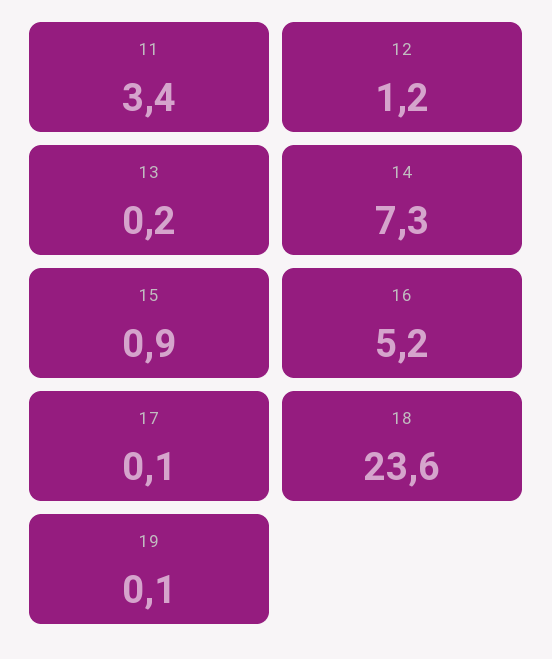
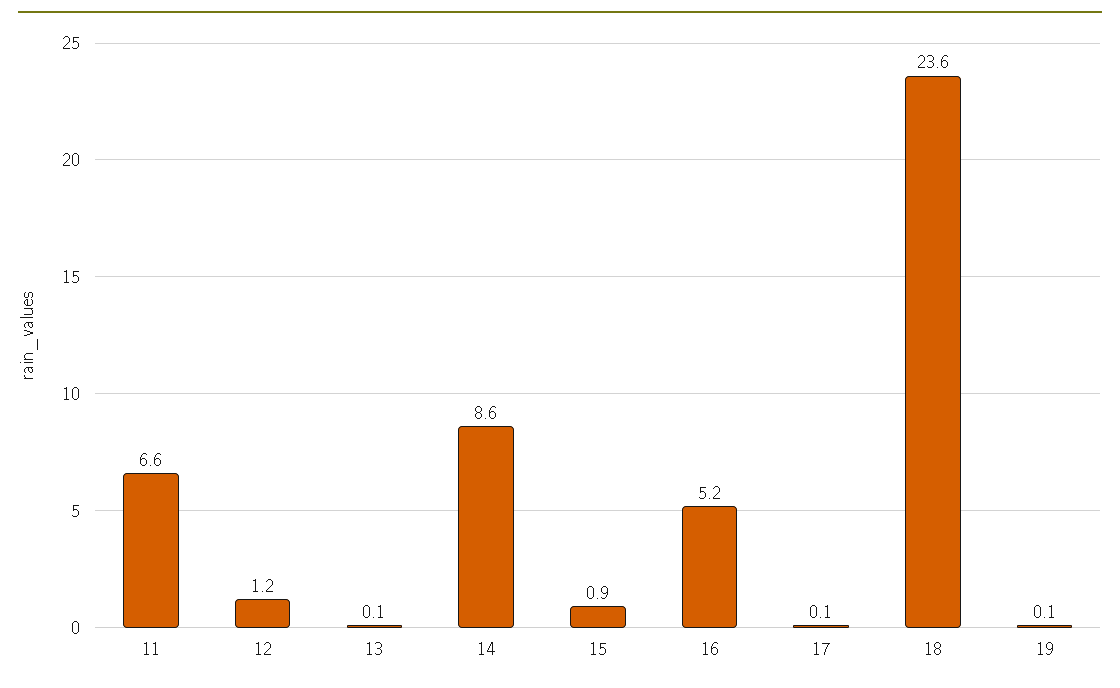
  {
-   "11": 3.4,
+   "11": 6.6,
    "12": 1.2,
-   "13": 0.2,
+   "13": 0.1,
-   "14": 7.3,
+   "14": 8.6,
    "15": 0.9,
    "16": 5.2,
    "17": 0.1,
    "18": 23.6,
    "19": 0.1
  }

